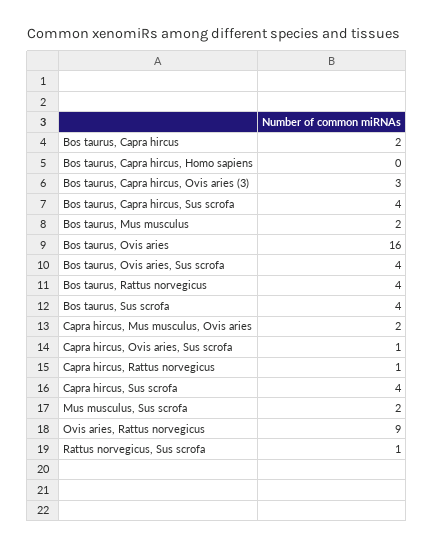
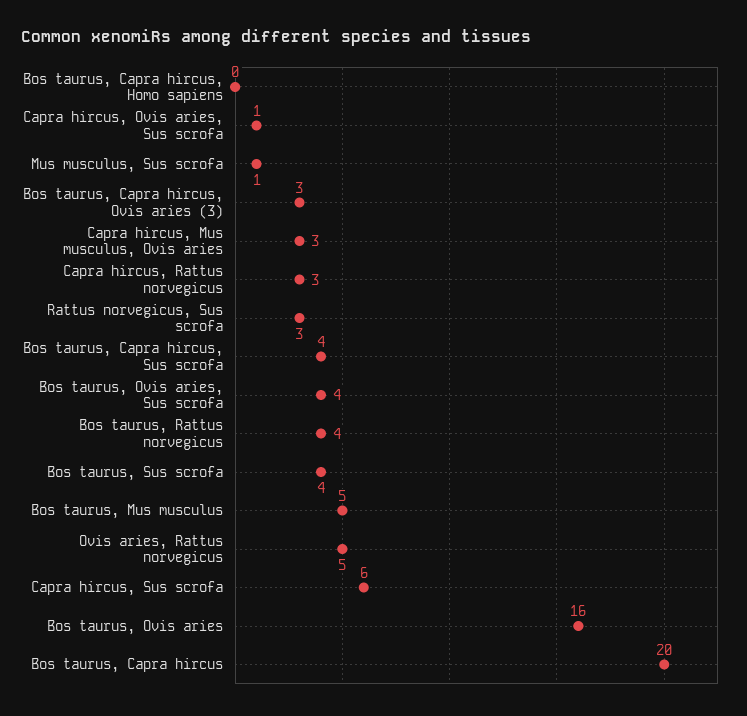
  {
-   "Bos taurus, Capra hircus": 2,
+   "Bos taurus, Capra hircus": 20,
    "Bos taurus, Capra hircus, Homo sapiens": 0,
    "Bos taurus, Capra hircus, Ovis aries (3)": 3,
    "Bos taurus, Capra hircus, Sus scrofa": 4,
-   "Bos taurus, Mus musculus": 2,
+   "Bos taurus, Mus musculus": 5,
    "Bos taurus, Ovis aries": 16,
    "Bos taurus, Ovis aries, Sus scrofa": 4,
    "Bos taurus, Rattus norvegicus": 4,
    "Bos taurus, Sus scrofa": 4,
-   "Capra hircus, Mus musculus, Ovis aries": 2,
+   "Capra hircus, Mus musculus, Ovis aries": 3,
    "Capra hircus, Ovis aries, Sus scrofa": 1,
-   "Capra hircus, Rattus norvegicus": 1,
+   "Capra hircus, Rattus norvegicus": 3,
-   "Capra hircus, Sus scrofa": 4,
+   "Capra hircus, Sus scrofa": 6,
-   "Mus musculus, Sus scrofa": 2,
+   "Mus musculus, Sus scrofa": 1,
-   "Ovis aries, Rattus norvegicus": 9,
+   "Ovis aries, Rattus norvegicus": 5,
-   "Rattus norvegicus, Sus scrofa": 1
+   "Rattus norvegicus, Sus scrofa": 3
  }

